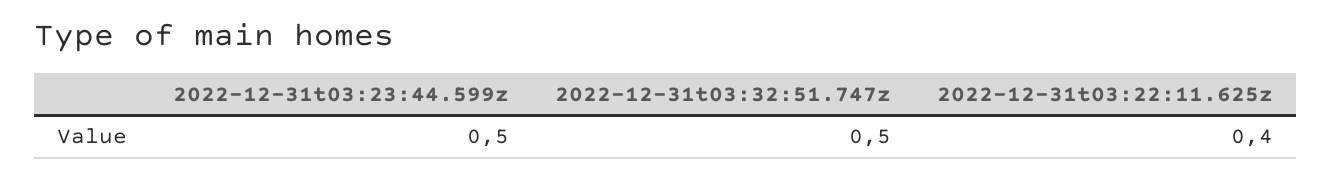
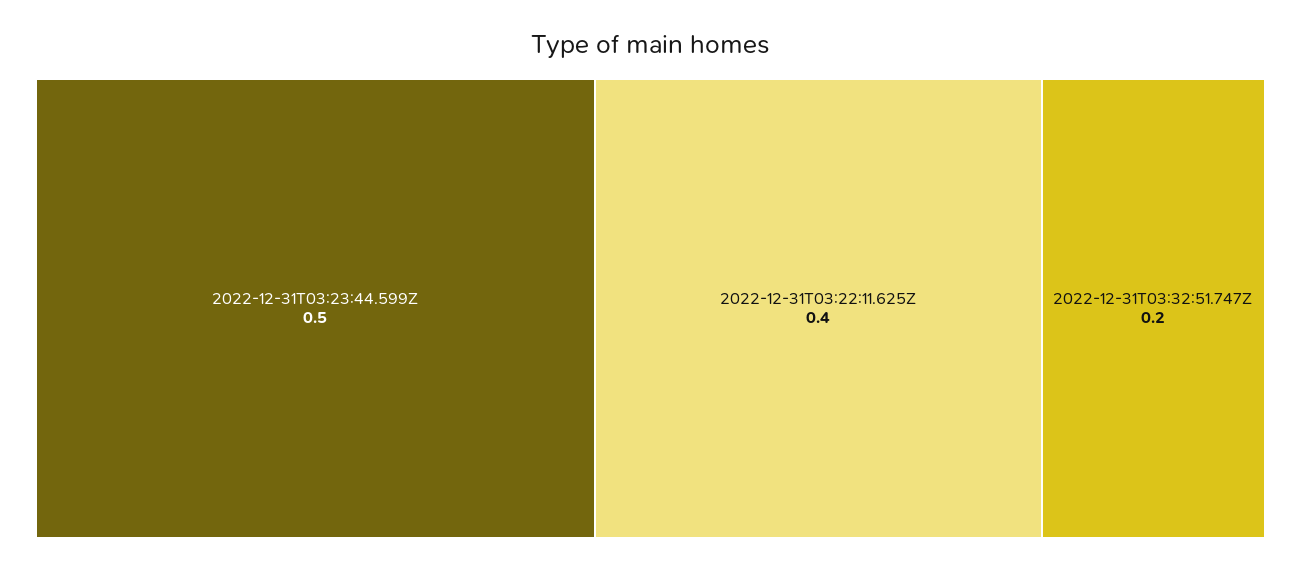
  {
    "2022-12-31t03:23:44.599z": 0.5,
-   "2022-12-31t03:32:51.747z": 0.5,
+   "2022-12-31t03:32:51.747z": 0.2,
    "2022-12-31t03:22:11.625z": 0.4
  }

